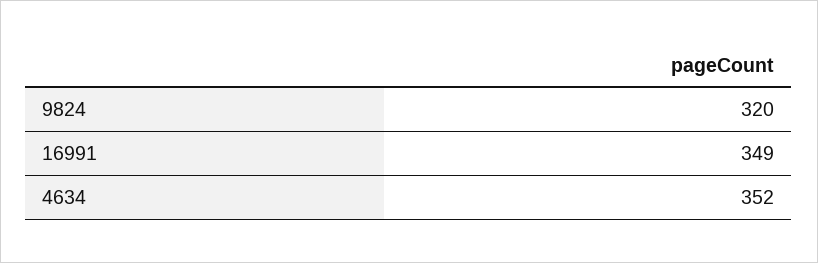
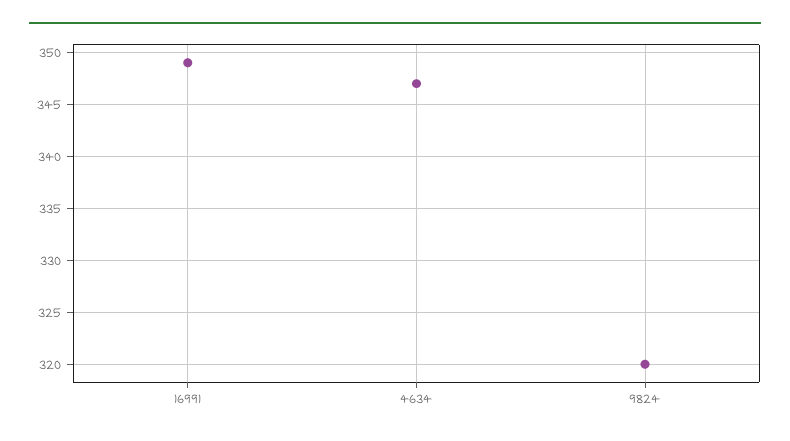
  {
    "9824": 320,
    "16991": 349,
-   "4634": 352
+   "4634": 347
  }

